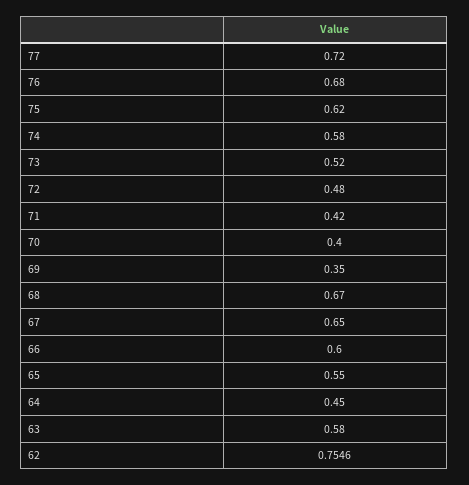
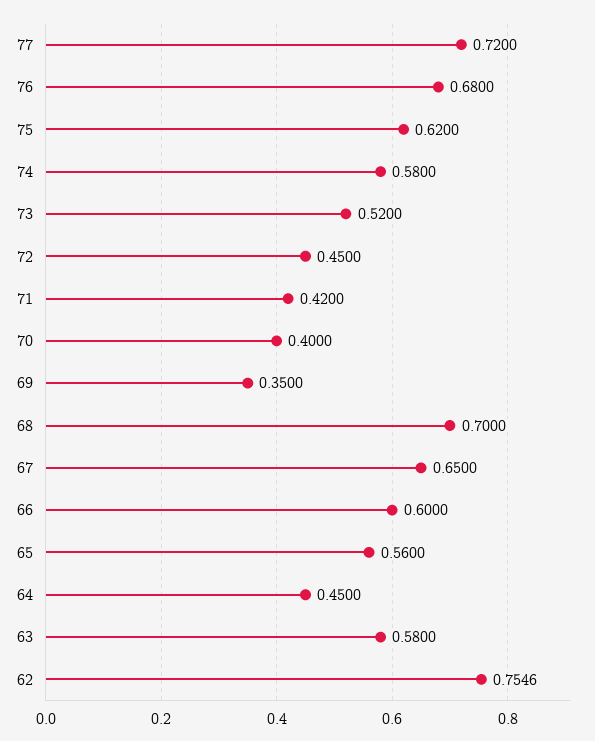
  {
    "77": 0.72,
    "76": 0.68,
    "75": 0.62,
    "74": 0.58,
    "73": 0.52,
-   "72": 0.48,
+   "72": 0.45,
    "71": 0.42,
    "70": 0.4,
    "69": 0.35,
-   "68": 0.67,
+   "68": 0.7,
    "67": 0.65,
    "66": 0.6,
-   "65": 0.55,
+   "65": 0.56,
    "64": 0.45,
    "63": 0.58,
    "62": 0.7546
  }

